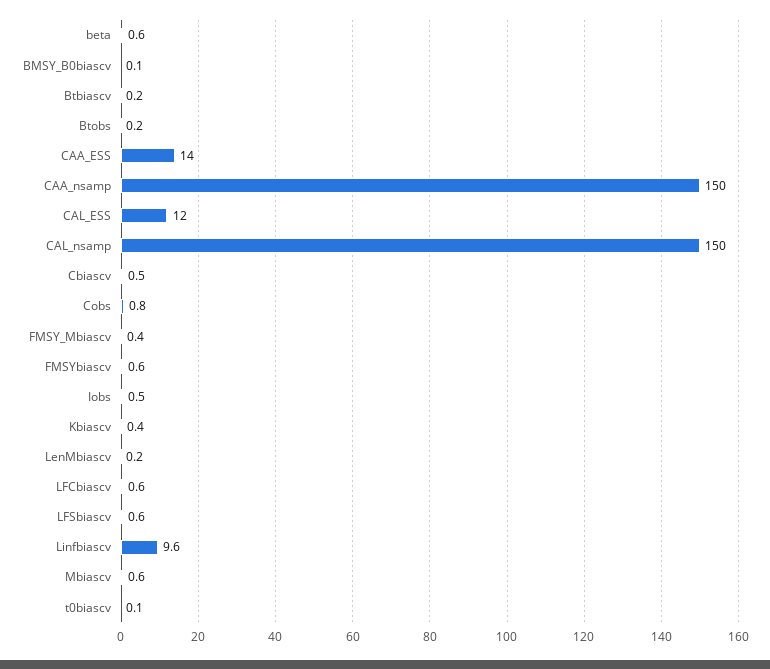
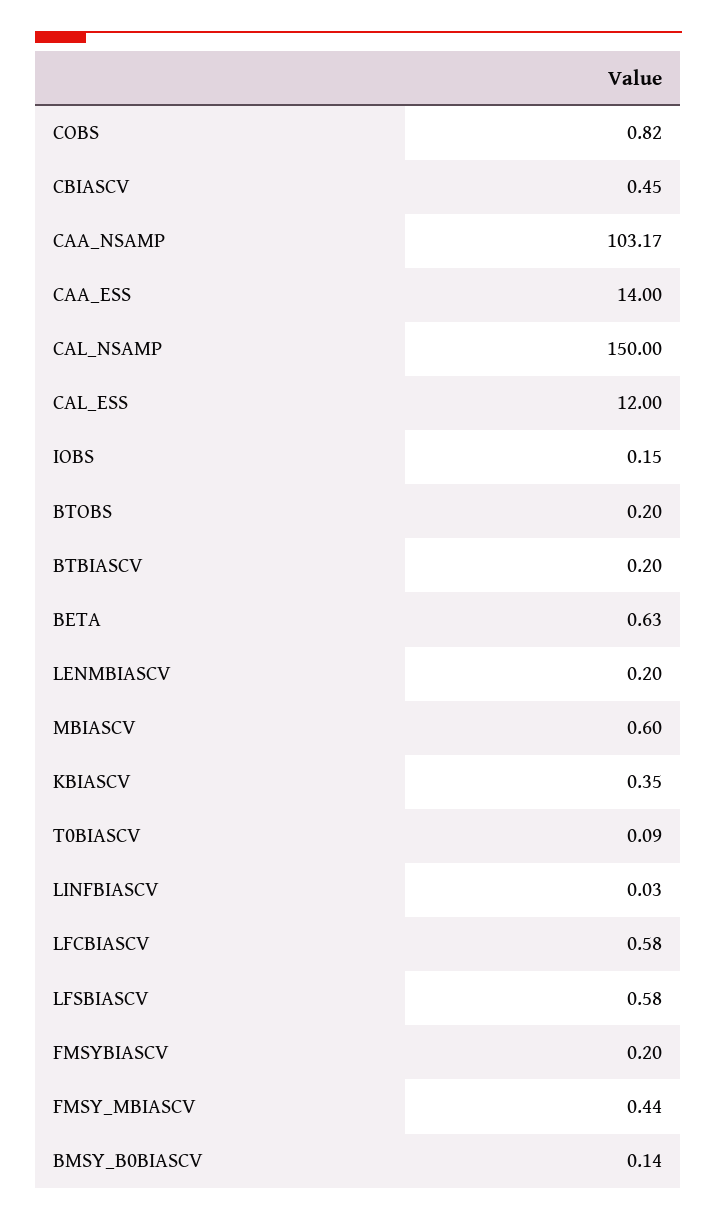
  {
    "beta": 0.63,
    "BMSY_B0biascv": 0.14,
    "Btbiascv": 0.2,
    "Btobs": 0.2,
    "CAA_ESS": 14,
-   "CAA_nsamp": 150,
+   "CAA_nsamp": 103.17,
    "CAL_ESS": 12,
    "CAL_nsamp": 150,
    "Cbiascv": 0.45,
    "Cobs": 0.82,
    "FMSY_Mbiascv": 0.44,
-   "FMSYbiascv": 0.6,
+   "FMSYbiascv": 0.2,
-   "Iobs": 0.5,
+   "Iobs": 0.15,
    "Kbiascv": 0.35,
    "LenMbiascv": 0.2,
    "LFCbiascv": 0.58,
    "LFSbiascv": 0.58,
-   "Linfbiascv": 9.6,
+   "Linfbiascv": 0.03,
    "Mbiascv": 0.6,
    "t0biascv": 0.09
  }

